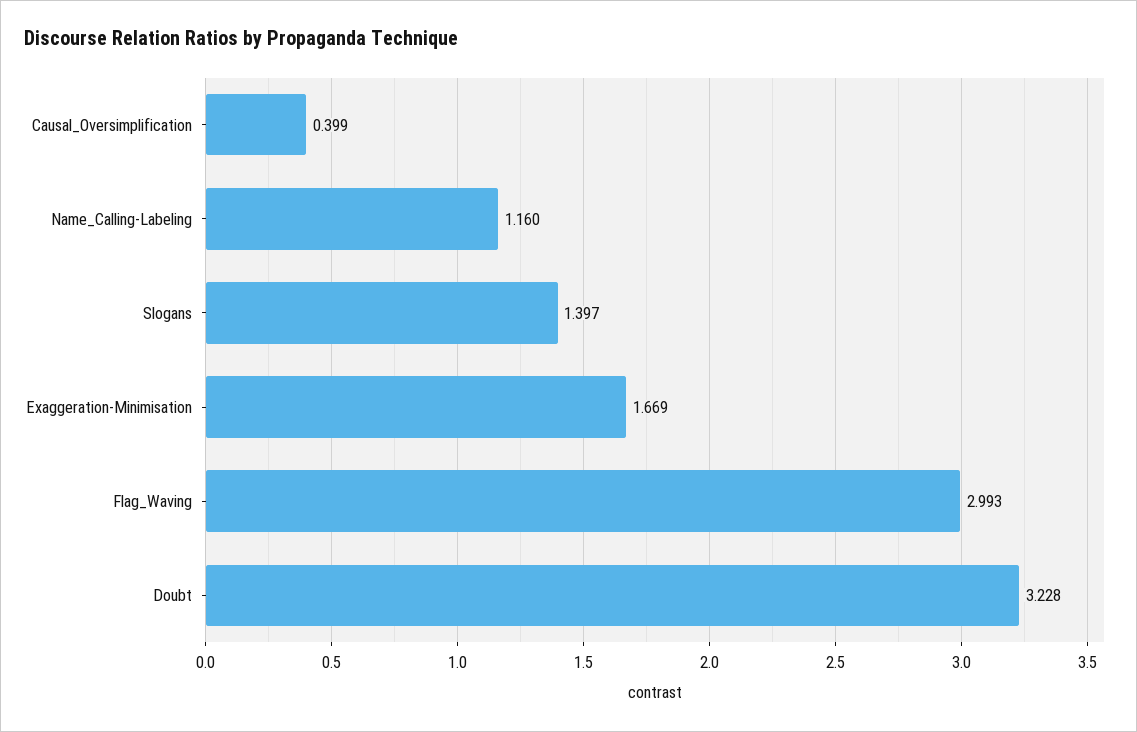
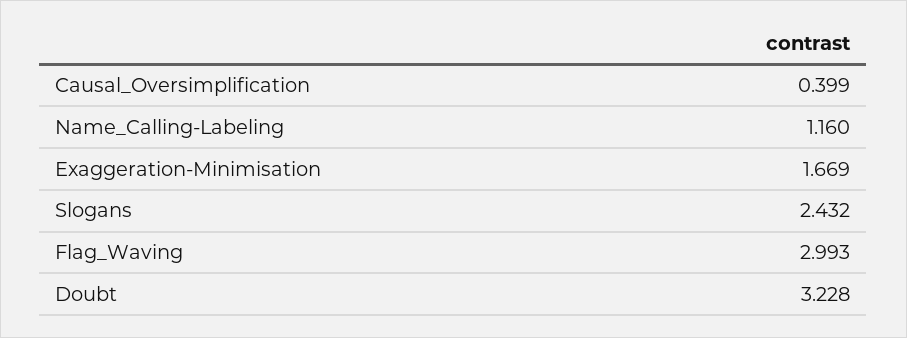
  {
    "Causal_Oversimplification": 0.399,
    "Name_Calling-Labeling": 1.16,
-   "Slogans": 1.397,
+   "Slogans": 2.432,
    "Exaggeration-Minimisation": 1.669,
    "Flag_Waving": 2.993,
    "Doubt": 3.228
  }

